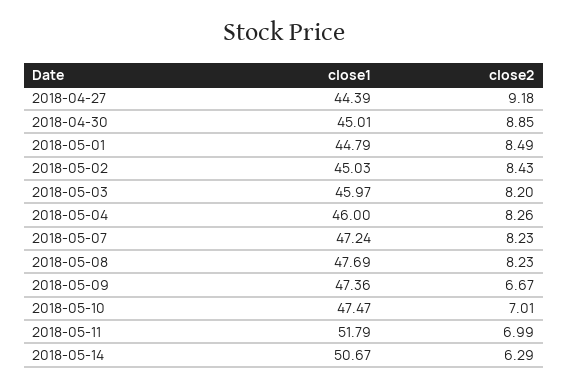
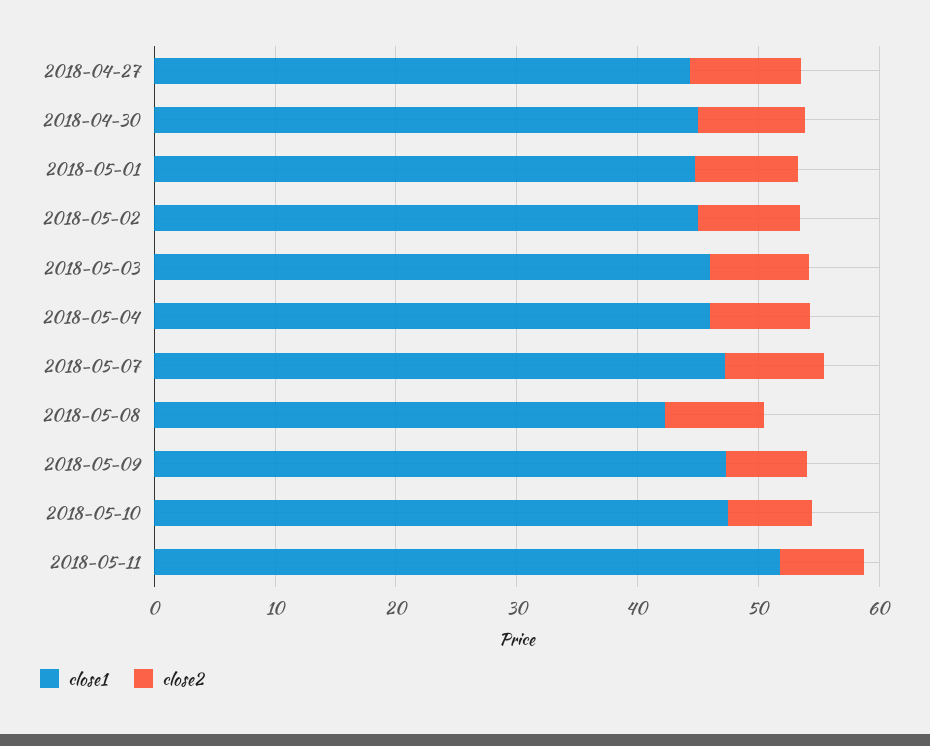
  {
    "close1": {
      "2018-04-27": 44.39,
      "2018-04-30": 45.01,
      "2018-05-01": 44.79,
      "2018-05-02": 45.03,
      "2018-05-03": 45.97,
      "2018-05-04": 46,
      "2018-05-07": 47.24,
-     "2018-05-08": 47.69,
+     "2018-05-08": 42,
      "2018-05-09": 47.36,
      "2018-05-10": 47.47,
-     "2018-05-11": 51.79,
+     "2018-05-11": 51.79
-     "2018-05-14": 50.67
    },
    "close2": {
      "2018-04-27": 9.18,
      "2018-04-30": 8.85,
      "2018-05-01": 8.49,
      "2018-05-02": 8.43,
      "2018-05-03": 8.2,
      "2018-05-04": 8.26,
      "2018-05-07": 8.23,
      "2018-05-08": 8.23,
      "2018-05-09": 6.67,
      "2018-05-10": 7.01,
-     "2018-05-11": 6.99,
+     "2018-05-11": 6.99
-     "2018-05-14": 6.29
    }
  }

